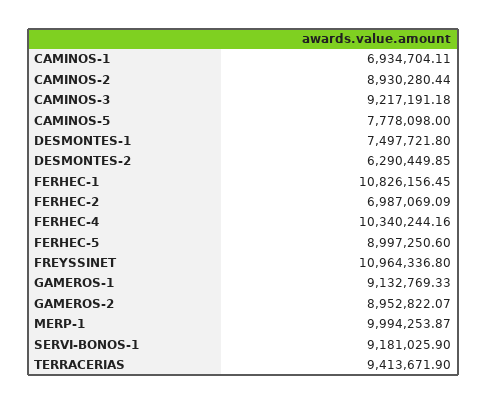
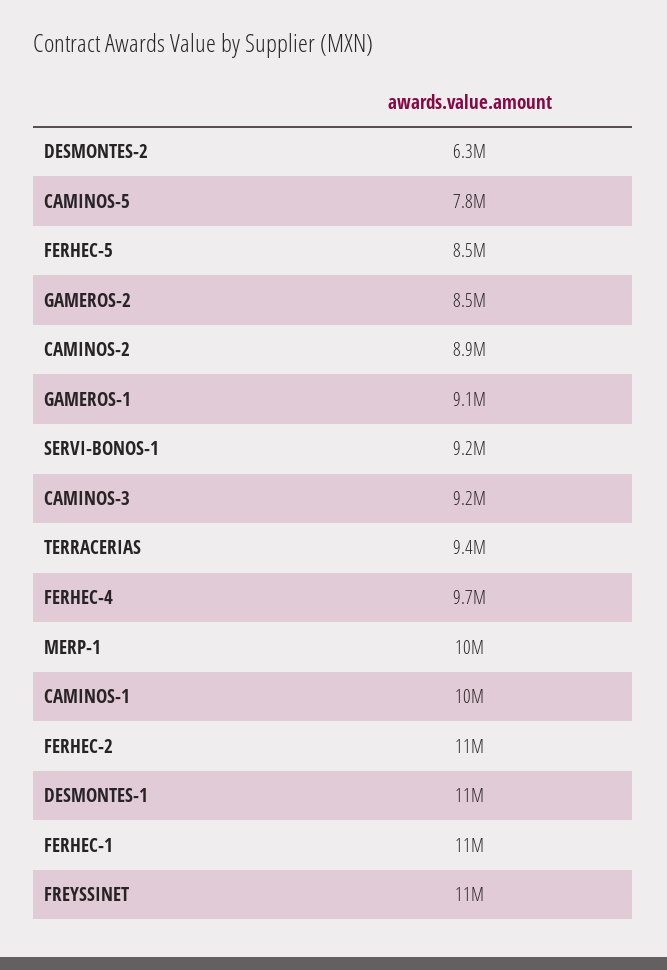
  {
-   "CAMINOS-1": 6934704.11,
+   "CAMINOS-1": 10000000,
    "CAMINOS-2": 8930280.44,
    "CAMINOS-3": 9217191.18,
    "CAMINOS-5": 7778098,
-   "DESMONTES-1": 7497721.8,
+   "DESMONTES-1": 11000000,
    "DESMONTES-2": 6290449.85,
    "FERHEC-1": 10826156.45,
-   "FERHEC-2": 6987069.09,
+   "FERHEC-2": 11000000,
-   "FERHEC-4": 10340244.16,
+   "FERHEC-4": 9700000,
-   "FERHEC-5": 8997250.6,
+   "FERHEC-5": 8500000,
    "FREYSSINET": 10964336.8,
    "GAMEROS-1": 9132769.33,
-   "GAMEROS-2": 8952822.07,
+   "GAMEROS-2": 8500000,
    "MERP-1": 9994253.87,
    "SERVI-BONOS-1": 9181025.9,
    "TERRACERIAS": 9413671.9
  }

